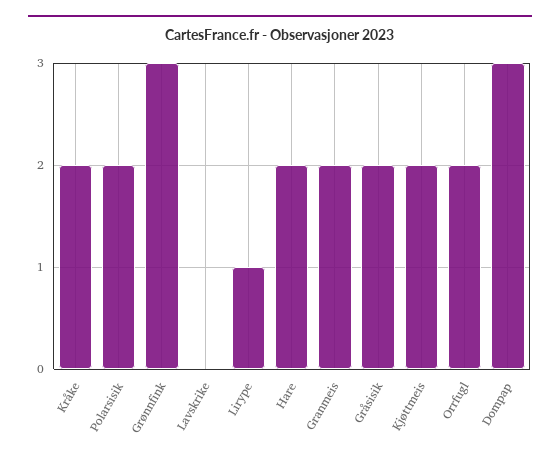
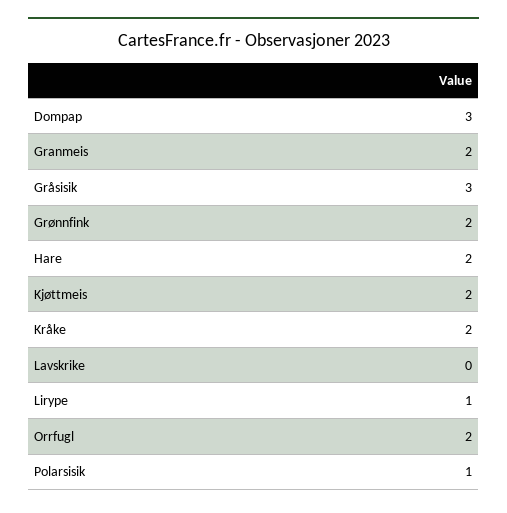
  {
    "Kråke": 2,
-   "Polarsisik": 2,
+   "Polarsisik": 1,
-   "Grønnfink": 3,
+   "Grønnfink": 2,
    "Lavskrike": 0,
    "Lirype": 1,
    "Hare": 2,
    "Granmeis": 2,
-   "Gråsisik": 2,
+   "Gråsisik": 3,
    "Kjøttmeis": 2,
    "Orrfugl": 2,
    "Dompap": 3
  }

